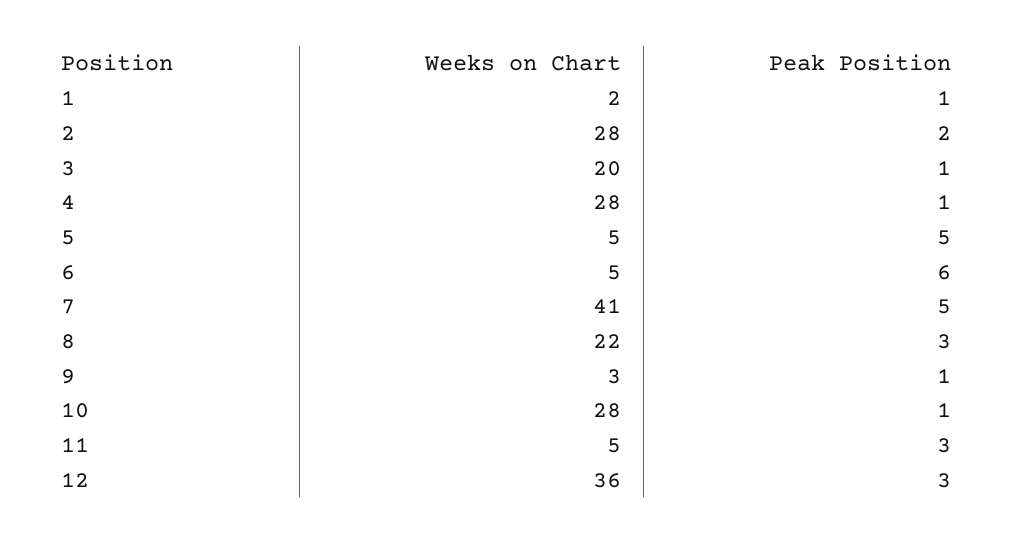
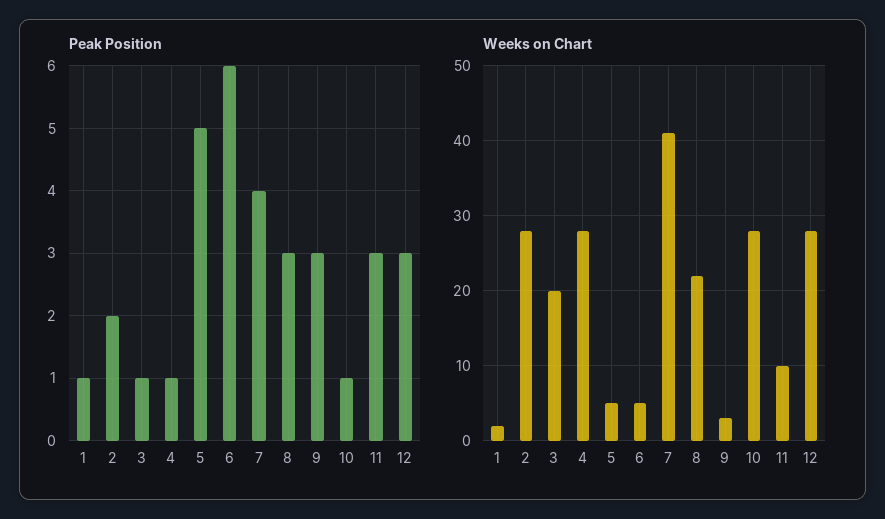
  {
    "Weeks on Chart": {
      "1": 2,
      "2": 28,
      "3": 20,
      "4": 28,
      "5": 5,
      "6": 5,
      "7": 41,
      "8": 22,
      "9": 3,
      "10": 28,
-     "11": 5,
+     "11": 10,
-     "12": 36
+     "12": 28
    },
    "Peak Position": {
      "1": 1,
      "2": 2,
      "3": 1,
      "4": 1,
      "5": 5,
      "6": 6,
-     "7": 5,
+     "7": 4,
      "8": 3,
-     "9": 1,
+     "9": 3,
      "10": 1,
      "11": 3,
      "12": 3
    }
  }

